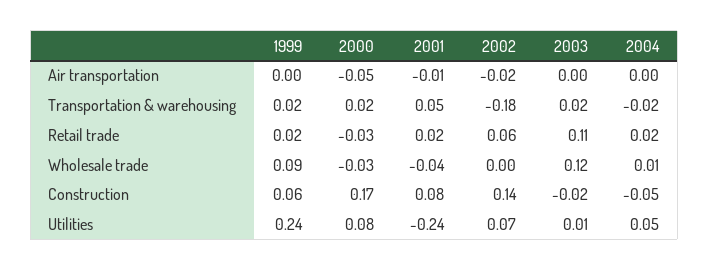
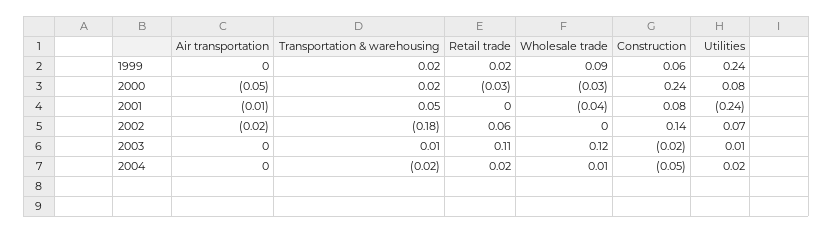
  {
    "1999": {
      "Air transportation": 0,
      "Transportation & warehousing": 0.02,
      "Retail trade": 0.02,
      "Wholesale trade": 0.09,
      "Construction": 0.06,
      "Utilities": 0.24
    },
    "2000": {
      "Air transportation": -0.05,
      "Transportation & warehousing": 0.02,
      "Retail trade": -0.03,
      "Wholesale trade": -0.03,
-     "Construction": 0.17,
+     "Construction": 0.24,
      "Utilities": 0.08
    },
    "2001": {
      "Air transportation": -0.01,
      "Transportation & warehousing": 0.05,
-     "Retail trade": 0.02,
+     "Retail trade": 0,
      "Wholesale trade": -0.04,
      "Construction": 0.08,
      "Utilities": -0.24
    },
    "2002": {
      "Air transportation": -0.02,
      "Transportation & warehousing": -0.18,
      "Retail trade": 0.06,
      "Wholesale trade": 0,
      "Construction": 0.14,
      "Utilities": 0.07
    },
    "2003": {
      "Air transportation": 0,
-     "Transportation & warehousing": 0.02,
+     "Transportation & warehousing": 0.01,
      "Retail trade": 0.11,
      "Wholesale trade": 0.12,
      "Construction": -0.02,
      "Utilities": 0.01
    },
    "2004": {
      "Air transportation": 0,
      "Transportation & warehousing": -0.02,
      "Retail trade": 0.02,
      "Wholesale trade": 0.01,
      "Construction": -0.05,
-     "Utilities": 0.05
+     "Utilities": 0.02
    }
  }

